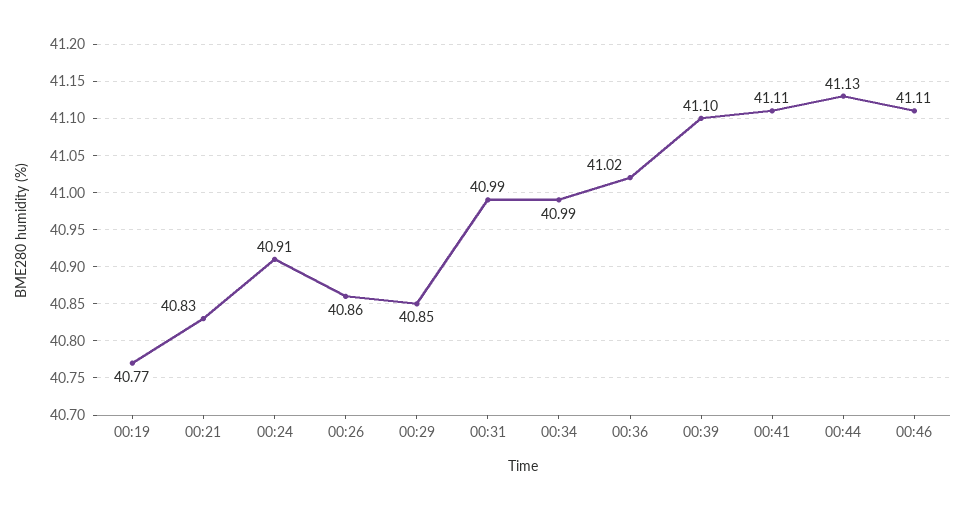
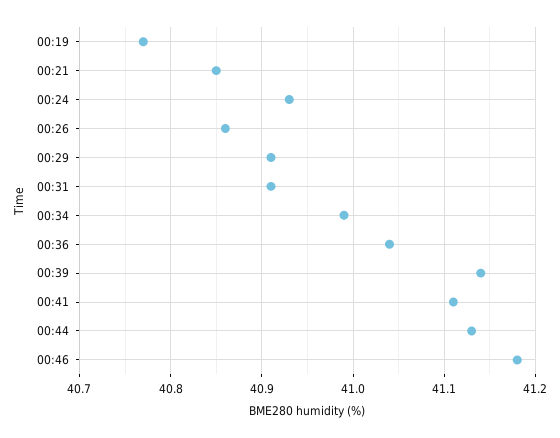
  {
    "00:19": 40.77,
-   "00:21": 40.83,
+   "00:21": 40.85,
-   "00:24": 40.91,
+   "00:24": 40.93,
    "00:26": 40.86,
-   "00:29": 40.85,
+   "00:29": 40.91,
-   "00:31": 40.99,
+   "00:31": 40.91,
    "00:34": 40.99,
-   "00:36": 41.02,
+   "00:36": 41.04,
-   "00:39": 41.1,
+   "00:39": 41.14,
    "00:41": 41.11,
    "00:44": 41.13,
-   "00:46": 41.11
+   "00:46": 41.18
  }

